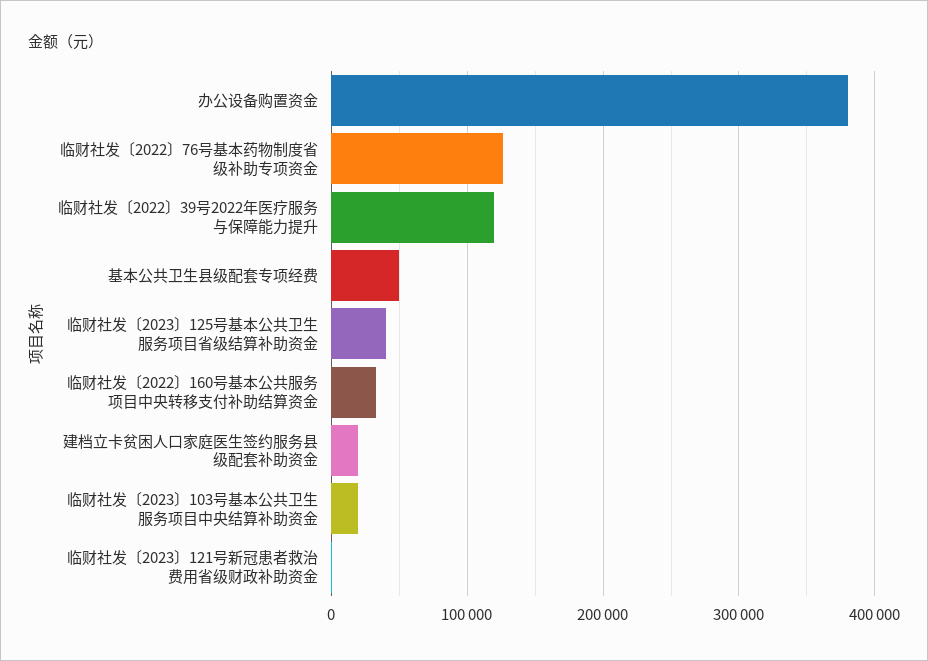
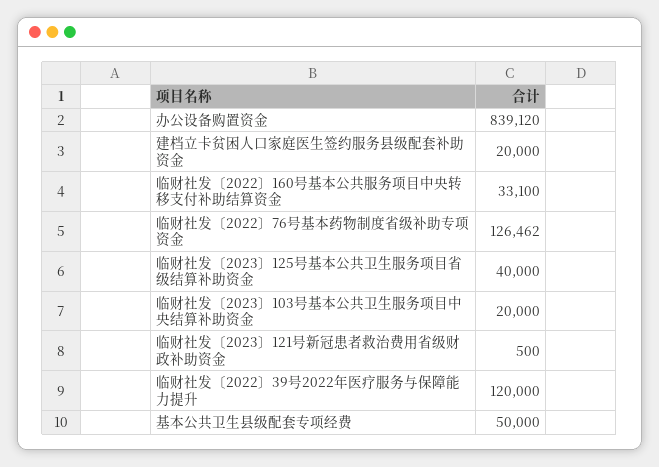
  {
-   "办公设备购置资金": 380000,
+   "办公设备购置资金": 839120,
    "临财社发〔2022〕76号基本药物制度省级补助专项资金": 126462,
    "临财社发〔2022〕39号2022年医疗服务与保障能力提升": 120000,
    "基本公共卫生县级配套专项经费": 50000,
    "临财社发〔2023〕125号基本公共卫生服务项目省级结算补助资金": 40000,
    "临财社发〔2022〕160号基本公共服务项目中央转移支付补助结算资金": 33100,
    "建档立卡贫困人口家庭医生签约服务县级配套补助资金": 20000,
    "临财社发〔2023〕103号基本公共卫生服务项目中央结算补助资金": 20000,
    "临财社发〔2023〕121号新冠患者救治费用省级财政补助资金": 500
  }

